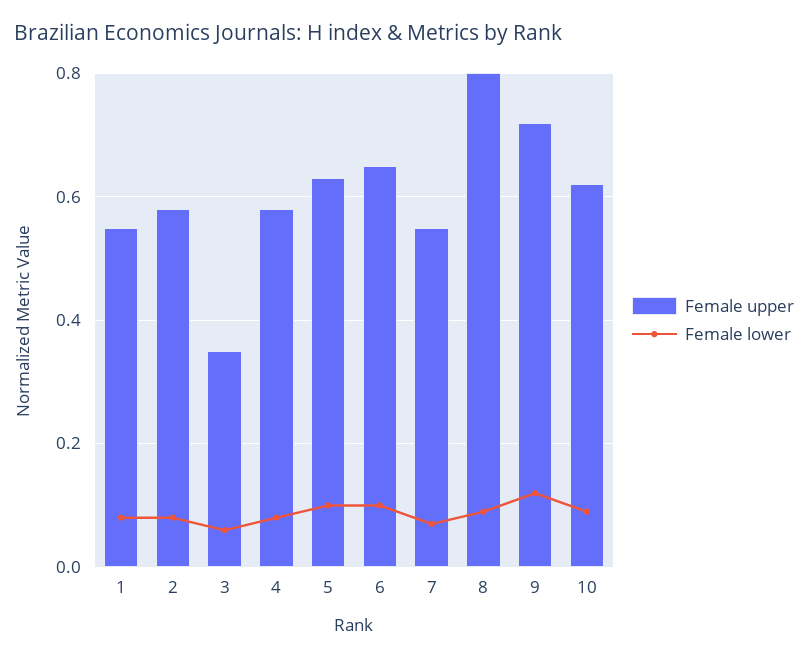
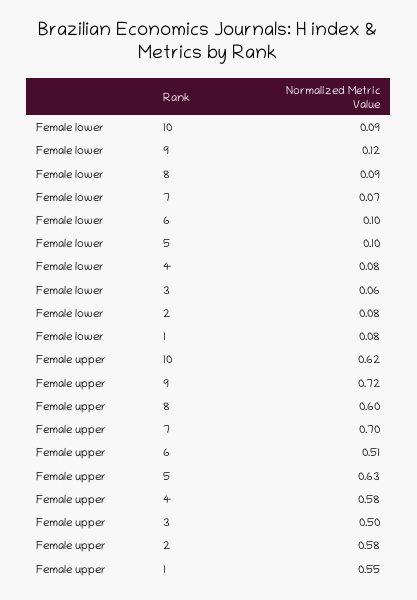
  {
    "Female upper": {
      "1": 0.55,
      "2": 0.58,
-     "3": 0.35,
+     "3": 0.5,
      "4": 0.58,
      "5": 0.63,
-     "6": 0.65,
+     "6": 0.51,
-     "7": 0.55,
+     "7": 0.7,
-     "8": 0.8,
+     "8": 0.6,
      "9": 0.72,
      "10": 0.62
    },
    "Female lower": {
      "1": 0.08,
      "2": 0.08,
      "3": 0.06,
      "4": 0.08,
      "5": 0.1,
      "6": 0.1,
      "7": 0.07,
      "8": 0.09,
      "9": 0.12,
      "10": 0.09
    }
  }

